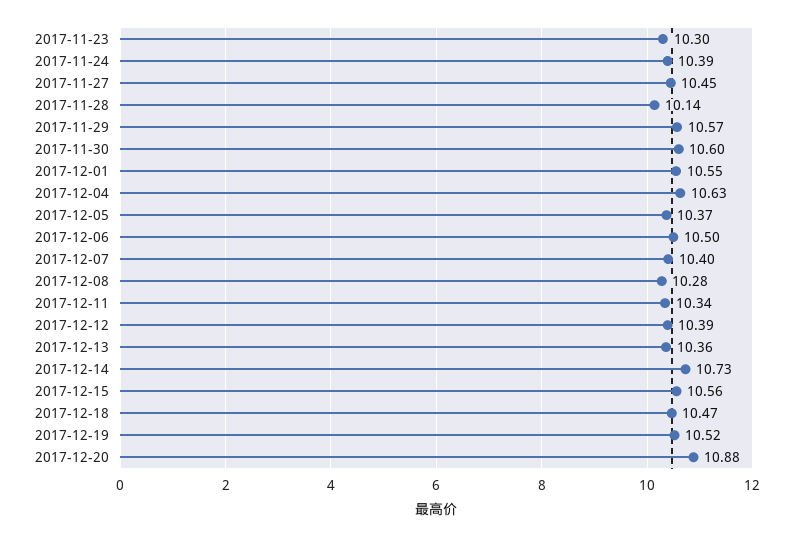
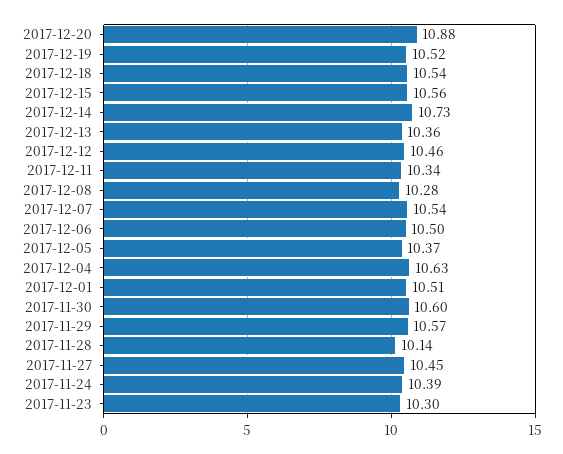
  {
    "2017-11-23": 10.3,
    "2017-11-24": 10.39,
    "2017-11-27": 10.45,
    "2017-11-28": 10.14,
    "2017-11-29": 10.57,
    "2017-11-30": 10.6,
-   "2017-12-01": 10.55,
+   "2017-12-01": 10.51,
    "2017-12-04": 10.63,
    "2017-12-05": 10.37,
    "2017-12-06": 10.5,
-   "2017-12-07": 10.4,
+   "2017-12-07": 10.54,
    "2017-12-08": 10.28,
    "2017-12-11": 10.34,
-   "2017-12-12": 10.39,
+   "2017-12-12": 10.46,
    "2017-12-13": 10.36,
    "2017-12-14": 10.73,
    "2017-12-15": 10.56,
-   "2017-12-18": 10.47,
+   "2017-12-18": 10.54,
    "2017-12-19": 10.52,
    "2017-12-20": 10.88
  }

